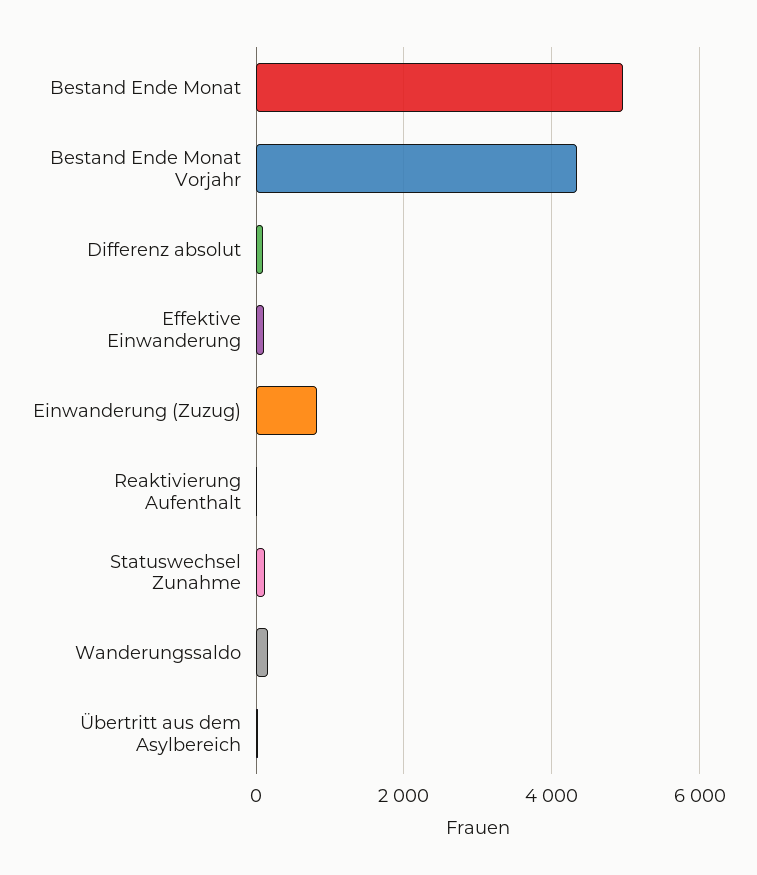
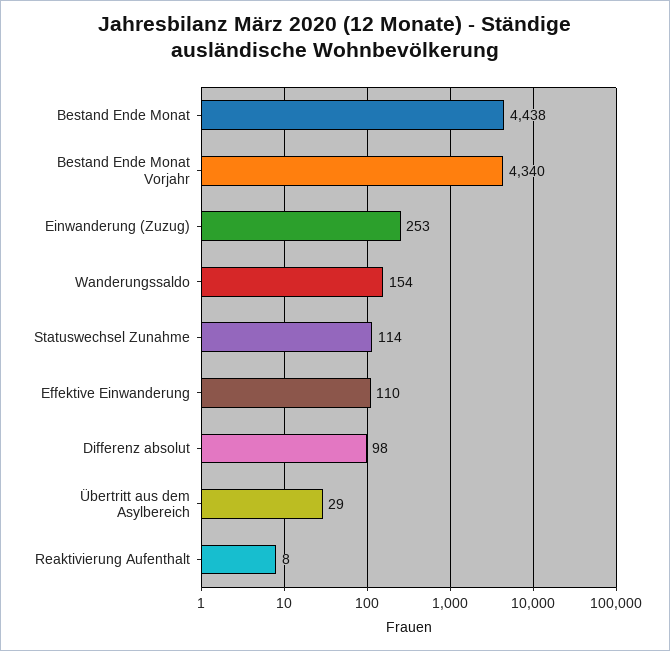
  {
-   "Bestand Ende Monat": 5000,
+   "Bestand Ende Monat": 4438,
    "Bestand Ende Monat Vorjahr": 4340,
    "Differenz absolut": 98,
    "Effektive Einwanderung": 110,
-   "Einwanderung (Zuzug)": 800,
+   "Einwanderung (Zuzug)": 253,
    "Reaktivierung Aufenthalt": 8,
    "Statuswechsel Zunahme": 114,
    "Wanderungssaldo": 154,
    "Übertritt aus dem Asylbereich": 29
  }

